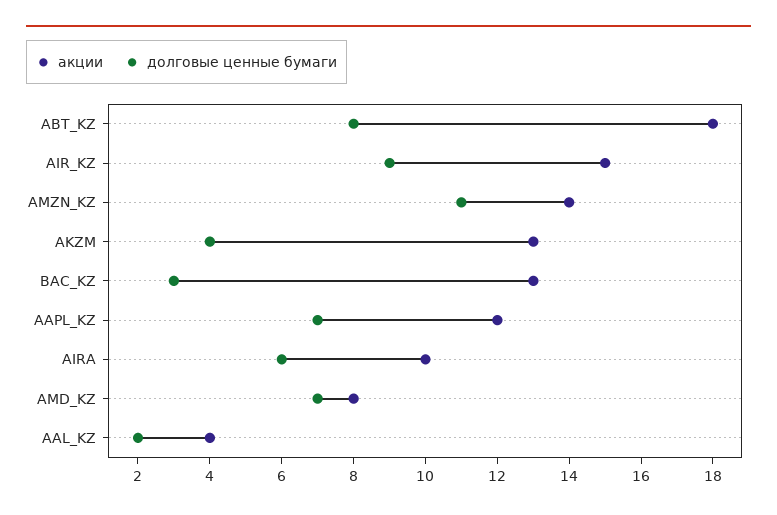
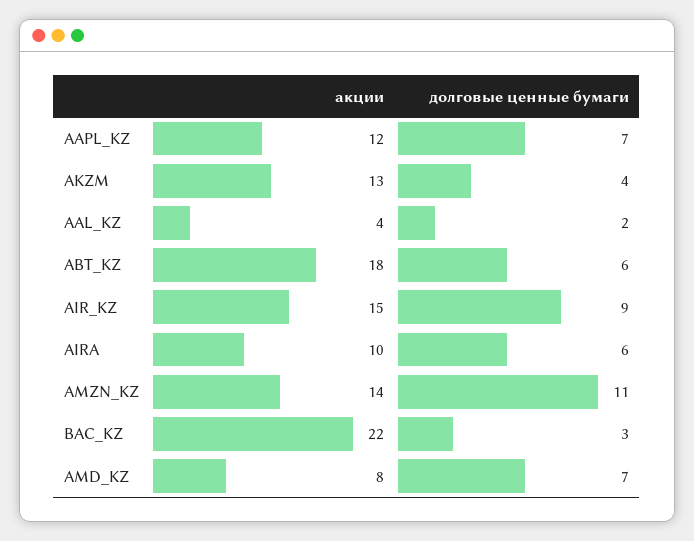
  {
    "акции": {
      "ABT_KZ": 18,
      "AIR_KZ": 15,
      "AMZN_KZ": 14,
      "AKZM": 13,
-     "BAC_KZ": 13,
+     "BAC_KZ": 22,
      "AAPL_KZ": 12,
      "AIRA": 10,
      "AMD_KZ": 8,
      "AAL_KZ": 4
    },
    "долговые ценные бумаги": {
-     "ABT_KZ": 8,
+     "ABT_KZ": 6,
      "AIR_KZ": 9,
      "AMZN_KZ": 11,
      "AKZM": 4,
      "BAC_KZ": 3,
      "AAPL_KZ": 7,
      "AIRA": 6,
      "AMD_KZ": 7,
      "AAL_KZ": 2
    }
  }

